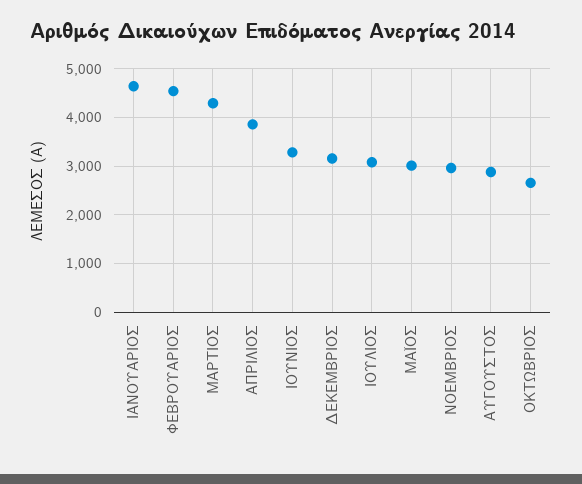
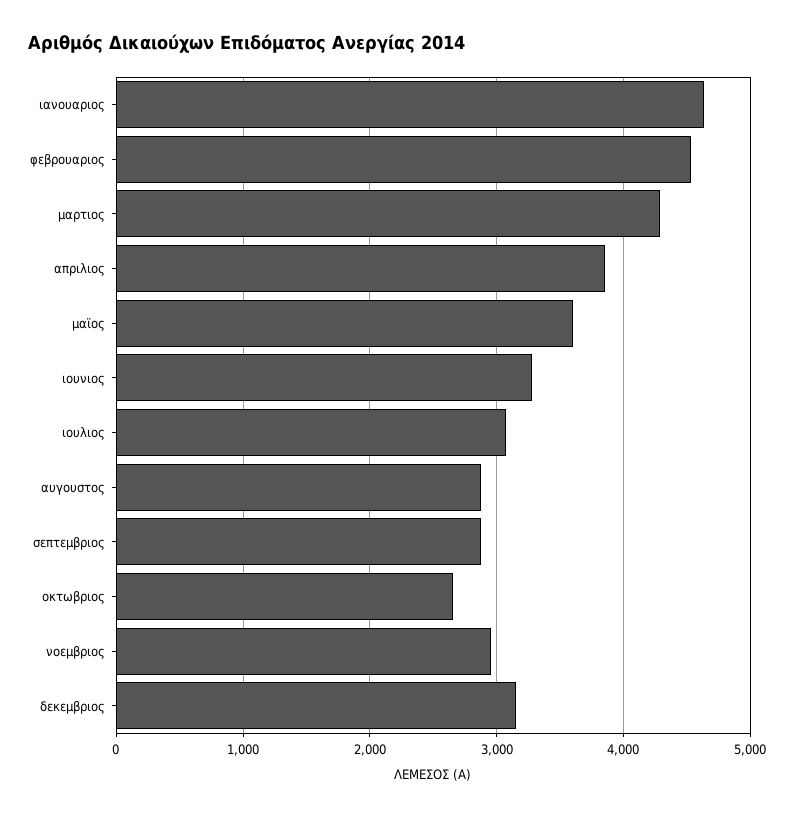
  {
    "ΙΑΝΟΥΑΡΙΟΣ": 4600,
    "ΦΕΒΡΟΥΑΡΙΟΣ": 4500,
    "ΜΑΡΤΙΟΣ": 4300,
    "ΑΠΡΙΛΙΟΣ": 3900,
    "ΙΟΥΝΙΟΣ": 3300,
    "ΔΕΚΕΜΒΡΙΟΣ": 3200,
    "ΙΟΥΛΙΟΣ": 3100,
-   "ΜΑΪΟΣ": 3000,
+   "ΜΑΪΟΣ": 3600,
    "ΝΟΕΜΒΡΙΟΣ": 3000,
    "ΑΥΓΟΥΣΤΟΣ": 2900,
-   "ΟΚΤΩΒΡΙΟΣ": 2700
+   "ΟΚΤΩΒΡΙΟΣ": 2700,
+   "σεπτεμβριος": 2900
  }

